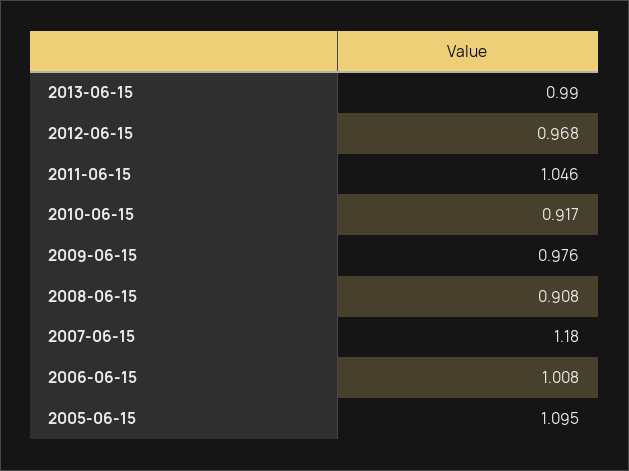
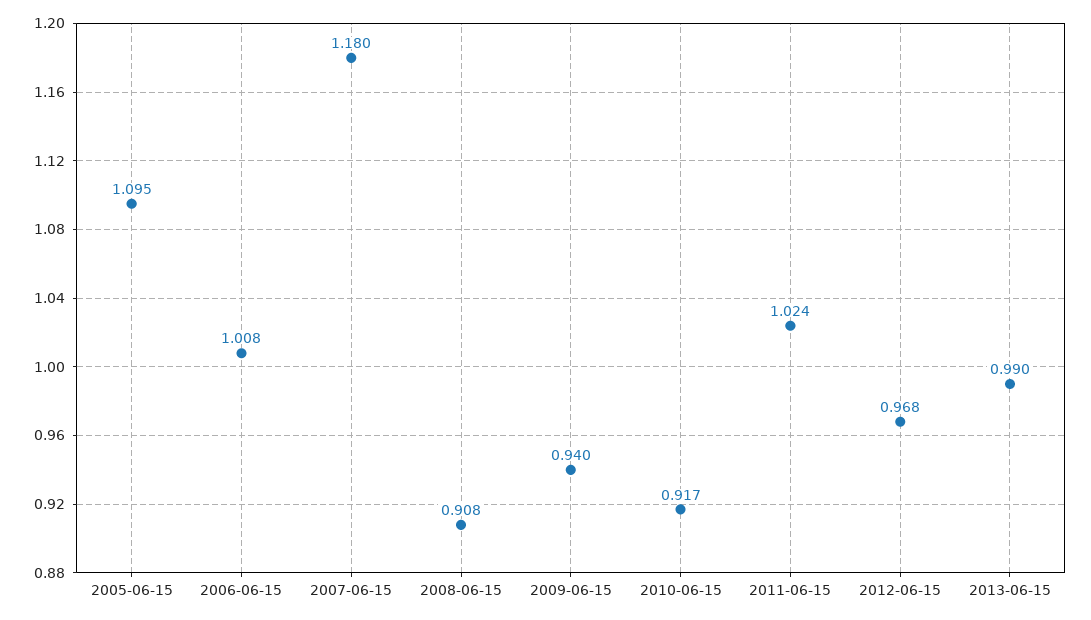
  {
    "2013-06-15": 0.99,
    "2012-06-15": 0.968,
-   "2011-06-15": 1.046,
+   "2011-06-15": 1.024,
    "2010-06-15": 0.917,
-   "2009-06-15": 0.976,
+   "2009-06-15": 0.94,
    "2008-06-15": 0.908,
    "2007-06-15": 1.18,
    "2006-06-15": 1.008,
    "2005-06-15": 1.095
  }

